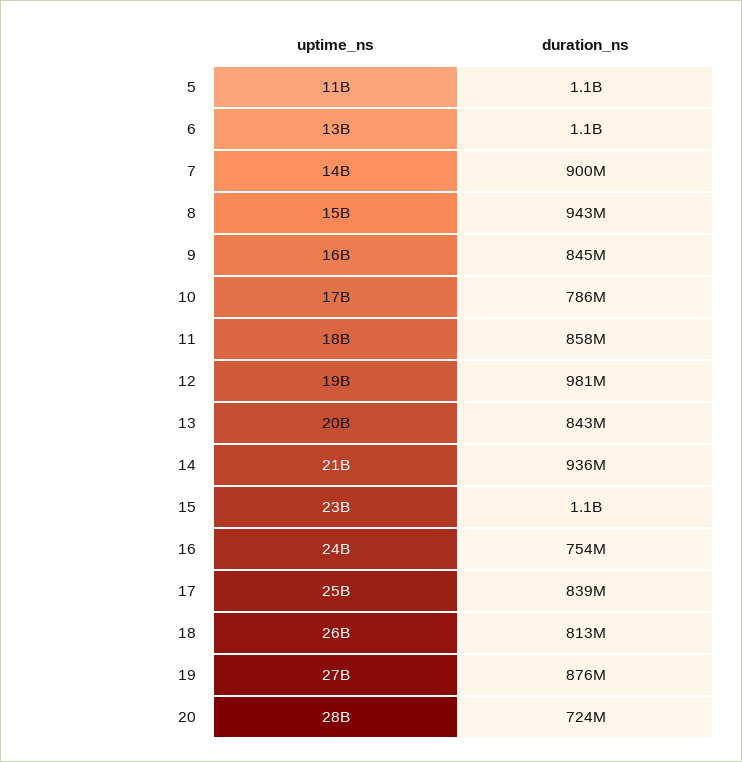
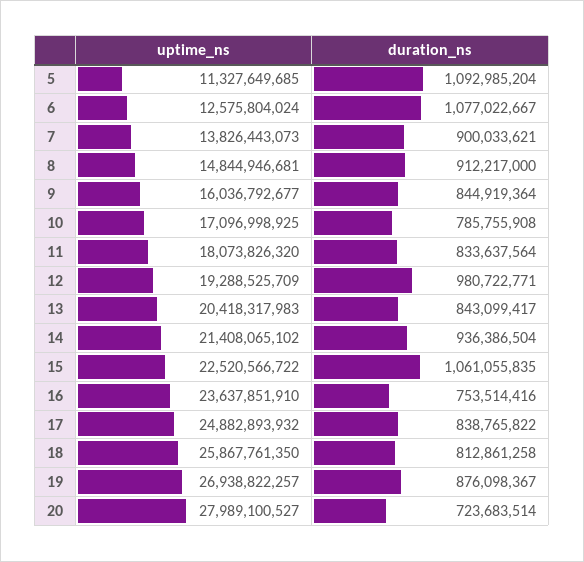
  {
    "uptime_ns": {
      "5": 11327649685,
      "6": 12575804024,
      "7": 13826443073,
      "8": 14844946681,
      "9": 16036792677,
      "10": 17096998925,
      "11": 18073826320,
      "12": 19288525709,
      "13": 20418317983,
      "14": 21408065102,
      "15": 22520566722,
      "16": 23637851910,
      "17": 24882893932,
      "18": 25867761350,
      "19": 26938822257,
      "20": 27989100527
    },
    "duration_ns": {
      "5": 1092985204,
      "6": 1077022667,
      "7": 900033621,
-     "8": 943000000,
+     "8": 912217000,
      "9": 844919364,
      "10": 785755908,
-     "11": 858000000,
+     "11": 833637564,
      "12": 980722771,
      "13": 843099417,
      "14": 936386504,
      "15": 1061055835,
      "16": 753514416,
      "17": 838765822,
      "18": 812861258,
      "19": 876098367,
      "20": 723683514
    }
  }

